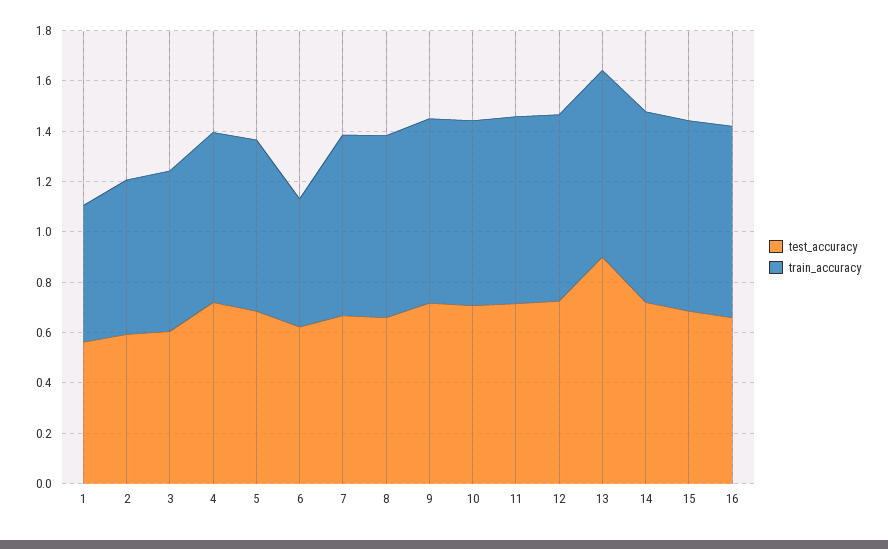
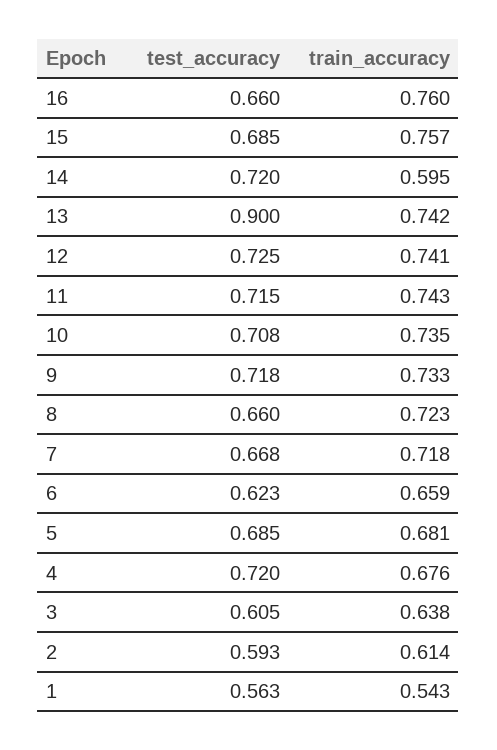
  {
    "test_accuracy": {
      "1": 0.563,
      "2": 0.593,
      "3": 0.605,
      "4": 0.72,
      "5": 0.685,
      "6": 0.623,
      "7": 0.668,
      "8": 0.66,
      "9": 0.718,
      "10": 0.708,
      "11": 0.715,
      "12": 0.725,
      "13": 0.9,
      "14": 0.72,
      "15": 0.685,
      "16": 0.66
    },
    "train_accuracy": {
      "1": 0.543,
      "2": 0.614,
      "3": 0.638,
      "4": 0.676,
      "5": 0.681,
-     "6": 0.5,
+     "6": 0.659,
      "7": 0.718,
      "8": 0.723,
      "9": 0.733,
      "10": 0.735,
      "11": 0.743,
      "12": 0.741,
      "13": 0.742,
-     "14": 0.75,
+     "14": 0.595,
      "15": 0.757,
      "16": 0.76
    }
  }

